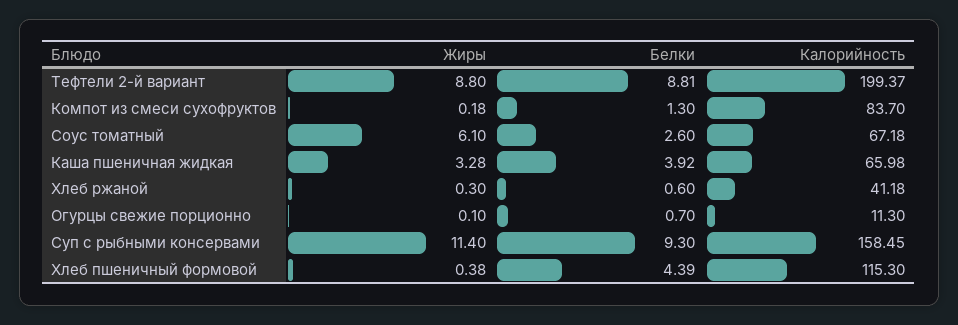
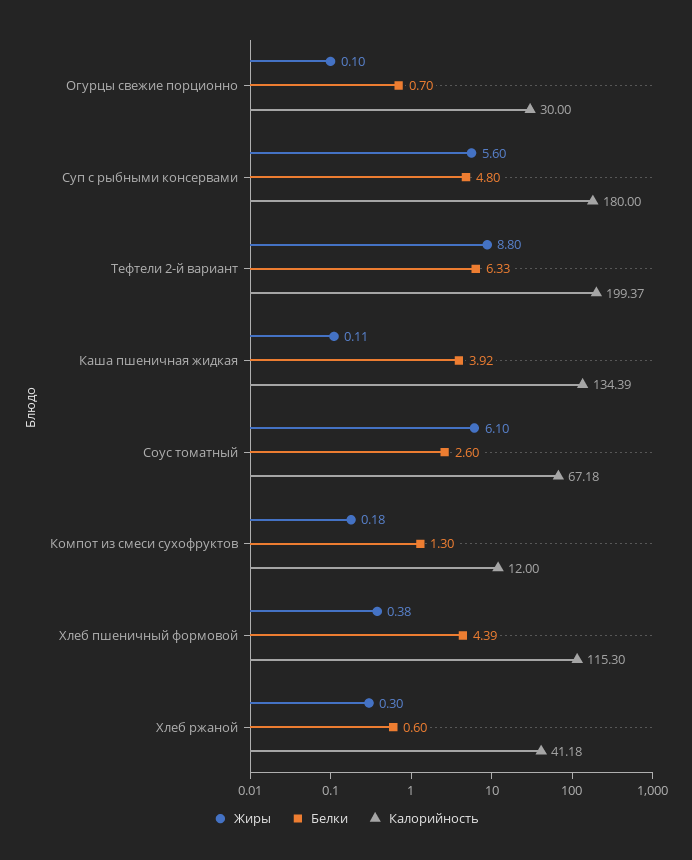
  {
    "Жиры": {
      "Тефтели 2-й вариант": 8.8,
      "Компот из смеси сухофруктов": 0.18,
      "Соус томатный": 6.1,
-     "Каша пшеничная жидкая": 3.28,
+     "Каша пшеничная жидкая": 0.11,
      "Хлеб ржаной": 0.3,
      "Огурцы свежие порционно": 0.1,
-     "Суп с рыбными консервами": 11.4,
+     "Суп с рыбными консервами": 5.6,
      "Хлеб пшеничный формовой": 0.38
    },
    "Белки": {
-     "Тефтели 2-й вариант": 8.81,
+     "Тефтели 2-й вариант": 6.33,
      "Компот из смеси сухофруктов": 1.3,
      "Соус томатный": 2.6,
      "Каша пшеничная жидкая": 3.92,
      "Хлеб ржаной": 0.6,
      "Огурцы свежие порционно": 0.7,
-     "Суп с рыбными консервами": 9.3,
+     "Суп с рыбными консервами": 4.8,
      "Хлеб пшеничный формовой": 4.39
    },
    "Калорийность": {
      "Тефтели 2-й вариант": 199.37,
-     "Компот из смеси сухофруктов": 83.7,
+     "Компот из смеси сухофруктов": 12,
      "Соус томатный": 67.18,
-     "Каша пшеничная жидкая": 65.98,
+     "Каша пшеничная жидкая": 134.39,
      "Хлеб ржаной": 41.18,
-     "Огурцы свежие порционно": 11.3,
+     "Огурцы свежие порционно": 30,
-     "Суп с рыбными консервами": 158.45,
+     "Суп с рыбными консервами": 180,
      "Хлеб пшеничный формовой": 115.3
    }
  }

